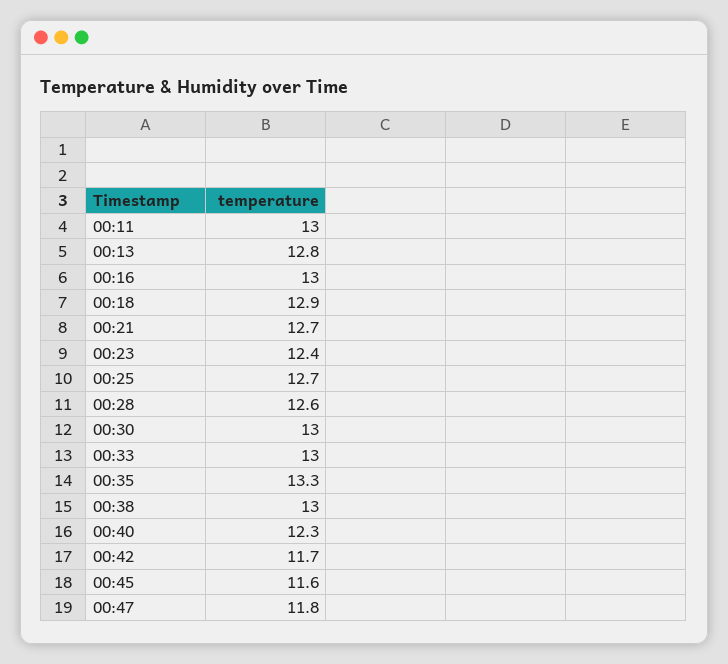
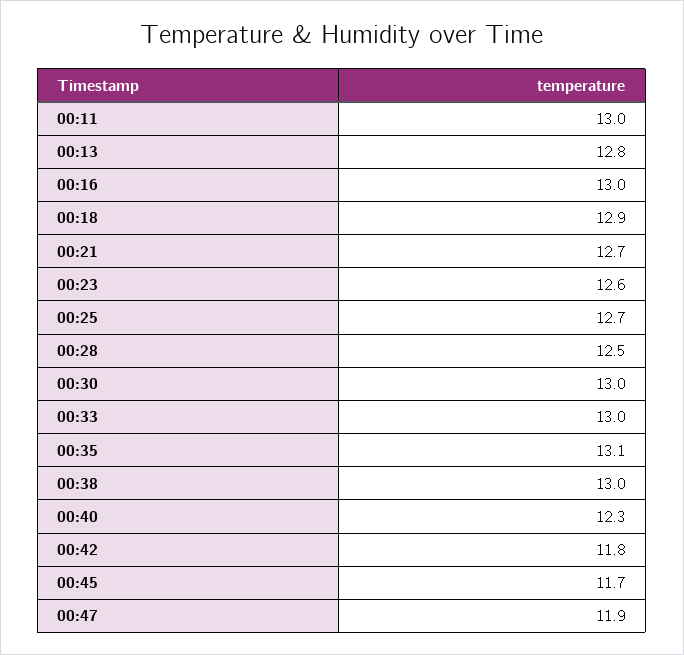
  {
    "00:11": 13,
    "00:13": 12.8,
    "00:16": 13,
    "00:18": 12.9,
    "00:21": 12.7,
-   "00:23": 12.4,
+   "00:23": 12.6,
    "00:25": 12.7,
-   "00:28": 12.6,
+   "00:28": 12.5,
    "00:30": 13,
    "00:33": 13,
-   "00:35": 13.3,
+   "00:35": 13.1,
    "00:38": 13,
    "00:40": 12.3,
-   "00:42": 11.7,
+   "00:42": 11.8,
-   "00:45": 11.6,
+   "00:45": 11.7,
-   "00:47": 11.8
+   "00:47": 11.9
  }

